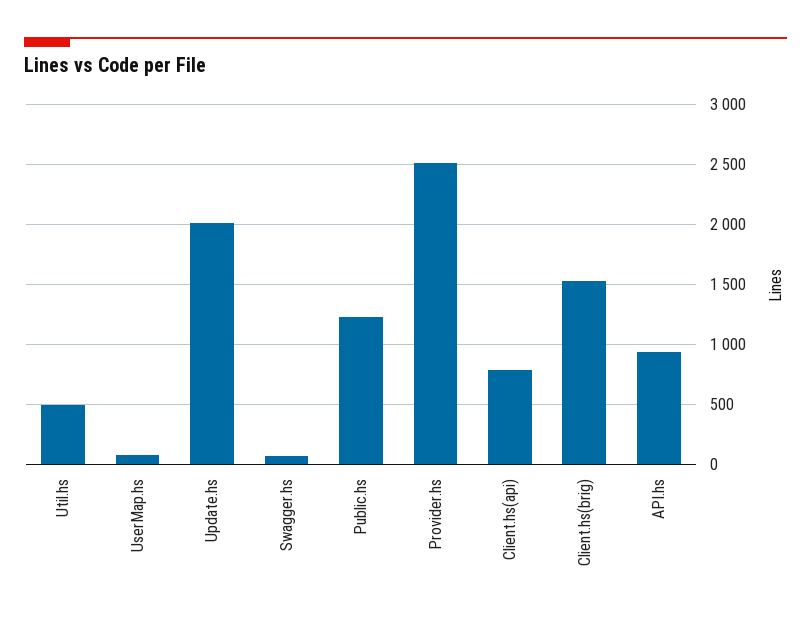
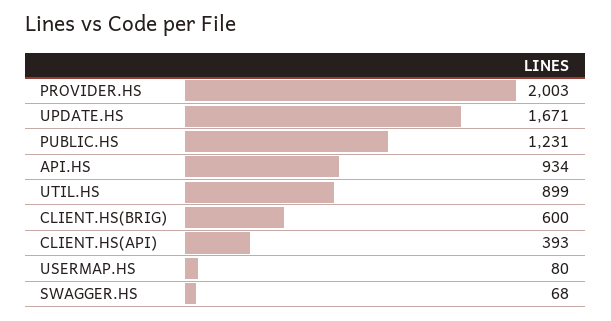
  {
-   "Util.hs": 500,
+   "Util.hs": 899,
    "UserMap.hs": 80,
-   "Update.hs": 2000,
+   "Update.hs": 1671,
    "Swagger.hs": 68,
    "Public.hs": 1231,
-   "Provider.hs": 2500,
+   "Provider.hs": 2003,
-   "Client.hs(api)": 800,
+   "Client.hs(api)": 393,
-   "Client.hs(brig)": 1500,
+   "Client.hs(brig)": 600,
    "API.hs": 934
  }

